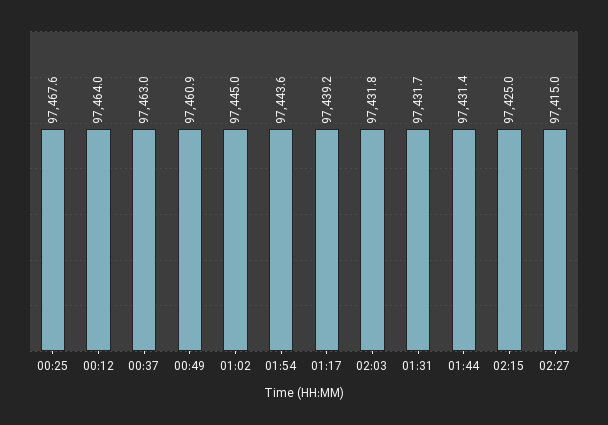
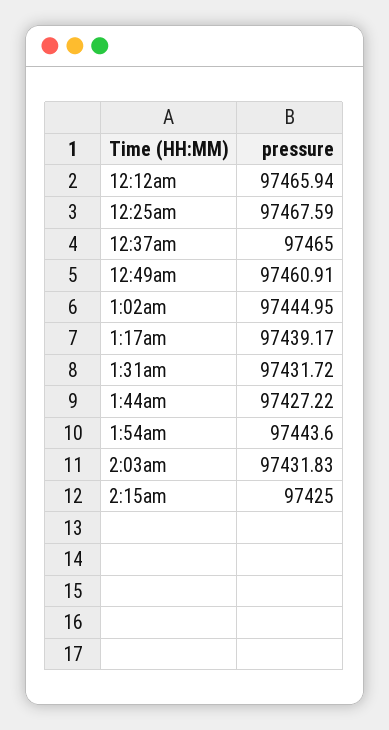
  {
    "00:25": 97467.59,
-   "00:12": 97464,
+   "00:12": 97465.94,
-   "00:37": 97463,
+   "00:37": 97465,
    "00:49": 97460.91,
    "01:02": 97444.95,
    "01:54": 97443.6,
    "01:17": 97439.17,
    "02:03": 97431.83,
    "01:31": 97431.72,
-   "01:44": 97431.4,
+   "01:44": 97427.22,
-   "02:15": 97425,
+   "02:15": 97425
-   "02:27": 97415
  }

